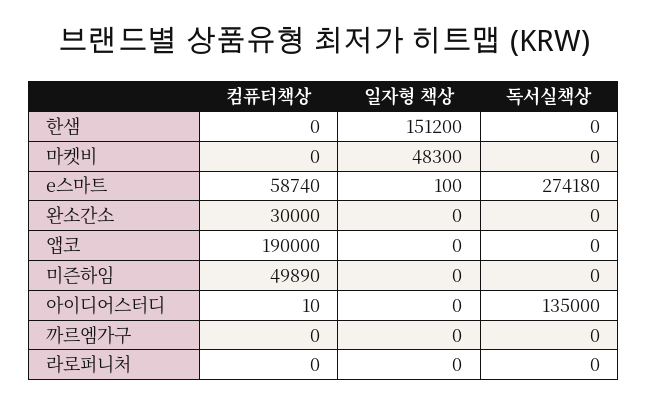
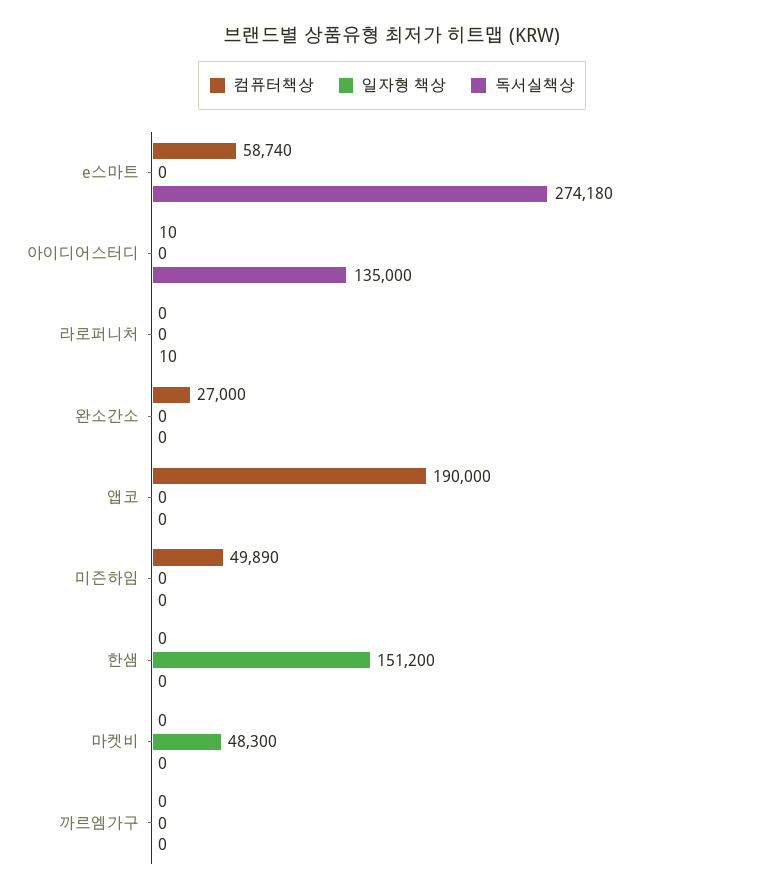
  {
    "컴퓨터책상": {
      "한샘": 0,
      "마켓비": 0,
      "e스마트": 58740,
-     "완소간소": 30000,
+     "완소간소": 27000,
      "앱코": 190000,
      "미즌하임": 49890,
      "아이디어스터디": 10,
      "까르엠가구": 0,
      "라로퍼니처": 0
    },
    "일자형 책상": {
      "한샘": 151200,
      "마켓비": 48300,
-     "e스마트": 100,
+     "e스마트": 0,
      "완소간소": 0,
      "앱코": 0,
      "미즌하임": 0,
      "아이디어스터디": 0,
      "까르엠가구": 0,
      "라로퍼니처": 0
    },
    "독서실책상": {
      "한샘": 0,
      "마켓비": 0,
      "e스마트": 274180,
      "완소간소": 0,
      "앱코": 0,
      "미즌하임": 0,
      "아이디어스터디": 135000,
      "까르엠가구": 0,
-     "라로퍼니처": 0
+     "라로퍼니처": 10
    }
  }

